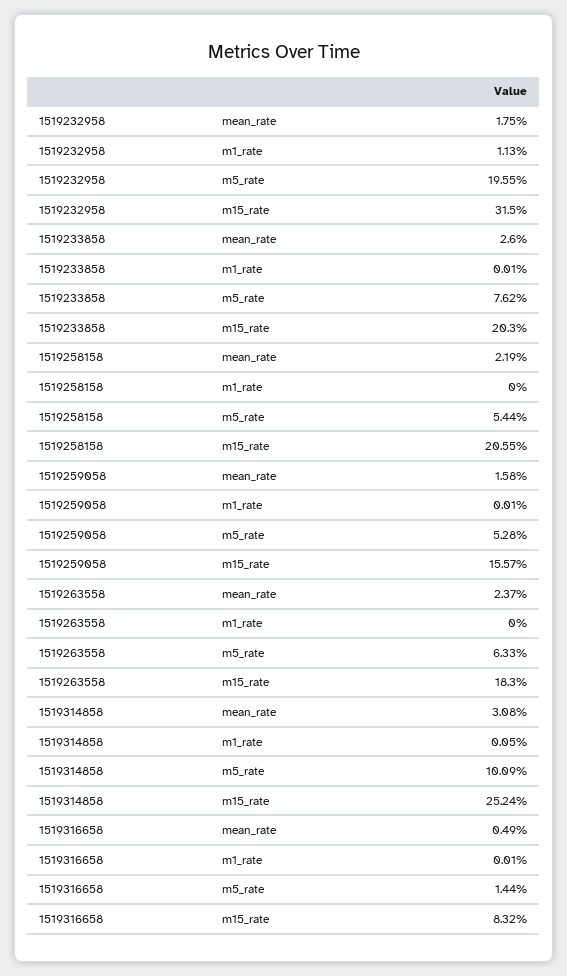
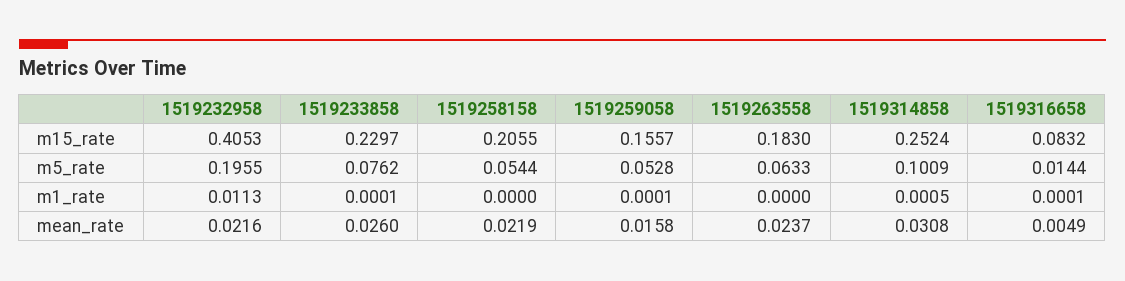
  {
    "1519232958": {
-     "mean_rate": 0.0175,
+     "mean_rate": 0.0216,
      "m1_rate": 0.0113,
      "m5_rate": 0.1955,
-     "m15_rate": 0.315
+     "m15_rate": 0.4053
    },
    "1519233858": {
      "mean_rate": 0.026,
      "m1_rate": 0.0001,
      "m5_rate": 0.0762,
-     "m15_rate": 0.203
+     "m15_rate": 0.2297
    },
    "1519258158": {
      "mean_rate": 0.0219,
      "m1_rate": 0,
      "m5_rate": 0.0544,
      "m15_rate": 0.2055
    },
    "1519259058": {
      "mean_rate": 0.0158,
      "m1_rate": 0.0001,
      "m5_rate": 0.0528,
      "m15_rate": 0.1557
    },
    "1519263558": {
      "mean_rate": 0.0237,
      "m1_rate": 0,
      "m5_rate": 0.0633,
      "m15_rate": 0.183
    },
    "1519314858": {
      "mean_rate": 0.0308,
      "m1_rate": 0.0005,
      "m5_rate": 0.1009,
      "m15_rate": 0.2524
    },
    "1519316658": {
      "mean_rate": 0.0049,
      "m1_rate": 0.0001,
      "m5_rate": 0.0144,
      "m15_rate": 0.0832
    }
  }

